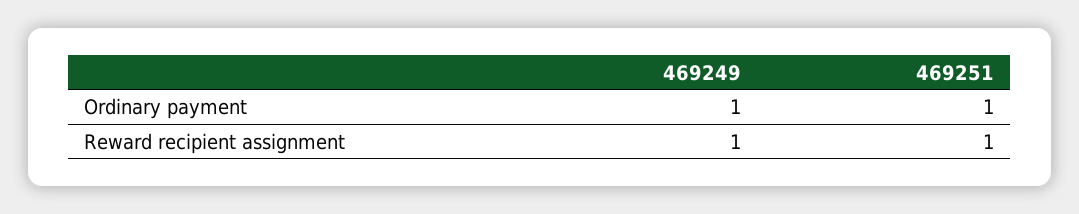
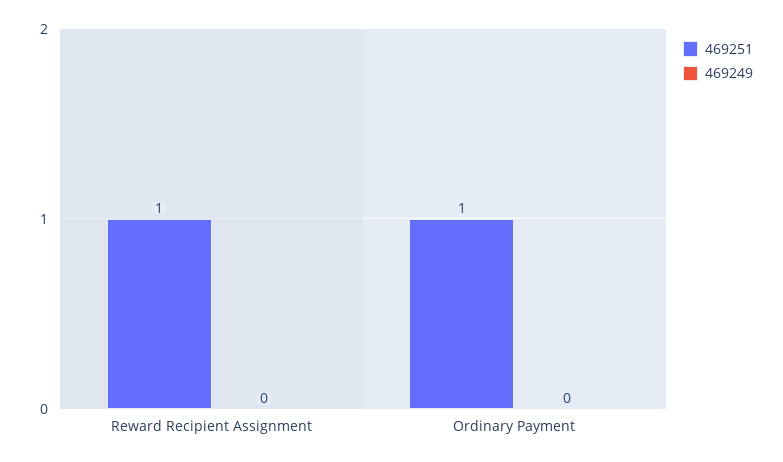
  {
    "469249": {
-     "Ordinary payment": 1,
+     "Ordinary payment": 0,
-     "Reward recipient assignment": 1
+     "Reward recipient assignment": 0
    },
    "469251": {
      "Ordinary payment": 1,
      "Reward recipient assignment": 1
    }
  }

